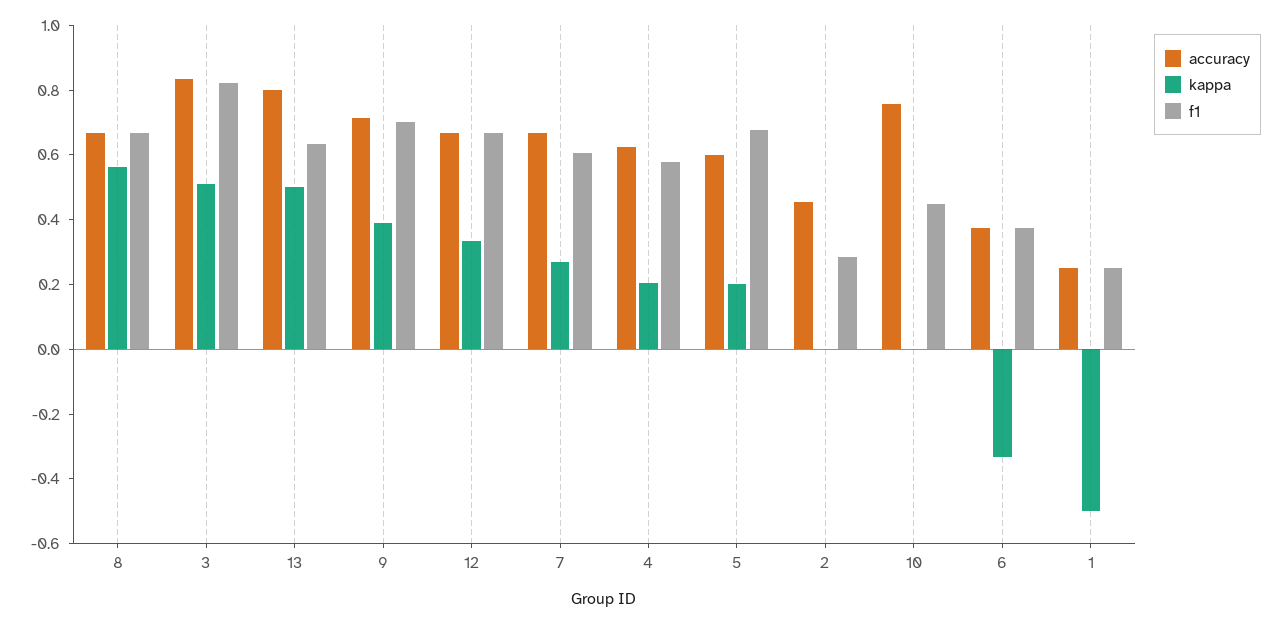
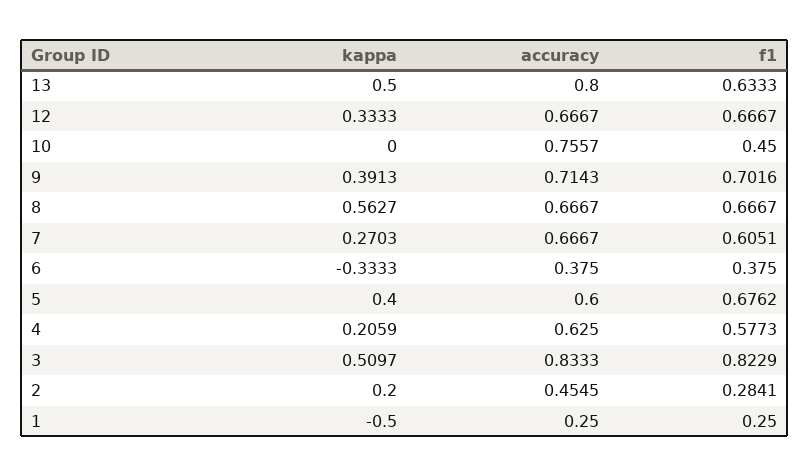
  {
    "accuracy": {
      "8": 0.6667,
      "3": 0.8333,
      "13": 0.8,
      "9": 0.7143,
      "12": 0.6667,
      "7": 0.6667,
      "4": 0.625,
      "5": 0.6,
      "2": 0.4545,
      "10": 0.7557,
      "6": 0.375,
      "1": 0.25
    },
    "kappa": {
      "8": 0.5627,
      "3": 0.5097,
      "13": 0.5,
      "9": 0.3913,
      "12": 0.3333,
      "7": 0.2703,
      "4": 0.2059,
-     "5": 0.2,
+     "5": 0.4,
-     "2": 0,
+     "2": 0.2,
      "10": 0,
      "6": -0.3333,
      "1": -0.5
    },
    "f1": {
      "8": 0.6667,
      "3": 0.8229,
      "13": 0.6333,
      "9": 0.7016,
      "12": 0.6667,
      "7": 0.6051,
      "4": 0.5773,
      "5": 0.6762,
      "2": 0.2841,
      "10": 0.45,
      "6": 0.375,
      "1": 0.25
    }
  }

